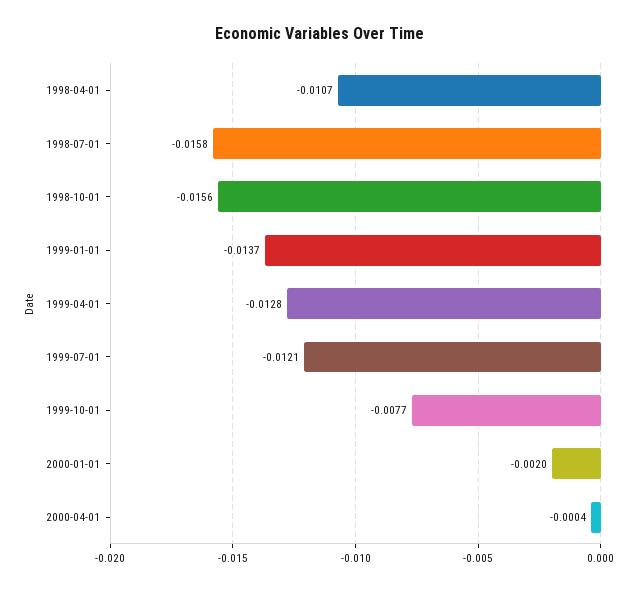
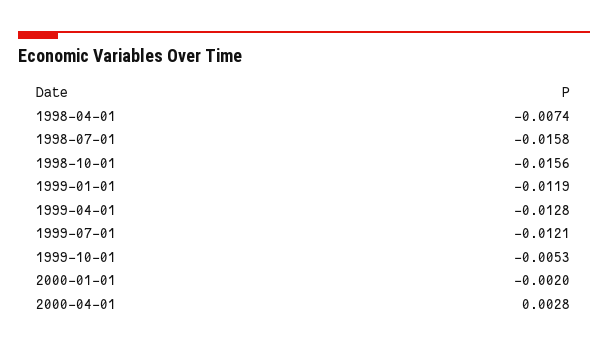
  {
-   "1998-04-01": -0.0107,
+   "1998-04-01": -0.0074,
    "1998-07-01": -0.0158,
    "1998-10-01": -0.0156,
-   "1999-01-01": -0.0137,
+   "1999-01-01": -0.0119,
    "1999-04-01": -0.0128,
    "1999-07-01": -0.0121,
-   "1999-10-01": -0.0077,
+   "1999-10-01": -0.0053,
    "2000-01-01": -0.002,
-   "2000-04-01": -0.0004
+   "2000-04-01": 0.0028
  }

